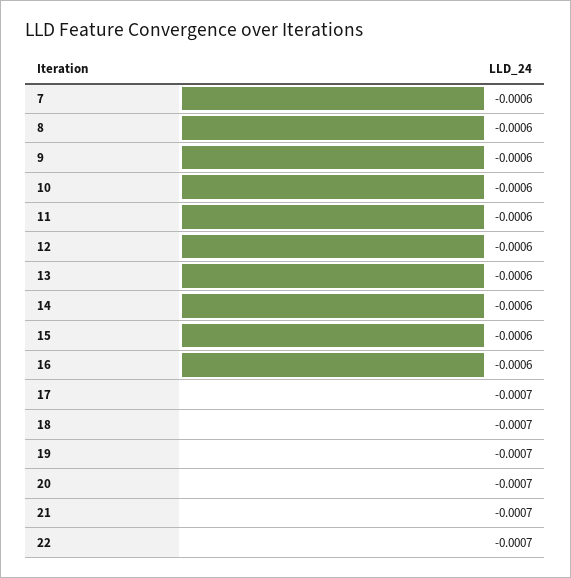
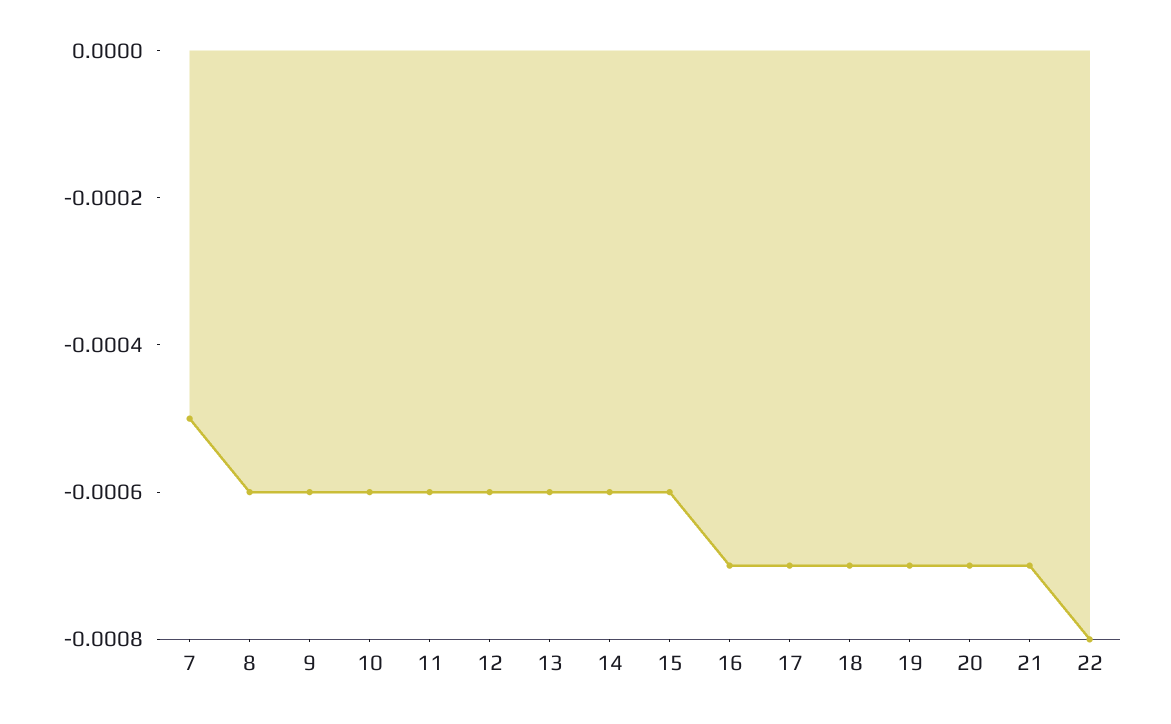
  {
-   "7": -0.0006,
+   "7": -0.0005,
    "8": -0.0006,
    "9": -0.0006,
    "10": -0.0006,
    "11": -0.0006,
    "12": -0.0006,
    "13": -0.0006,
    "14": -0.0006,
    "15": -0.0006,
-   "16": -0.0006,
+   "16": -0.0007,
    "17": -0.0007,
    "18": -0.0007,
    "19": -0.0007,
    "20": -0.0007,
    "21": -0.0007,
-   "22": -0.0007
+   "22": -0.0008
  }

